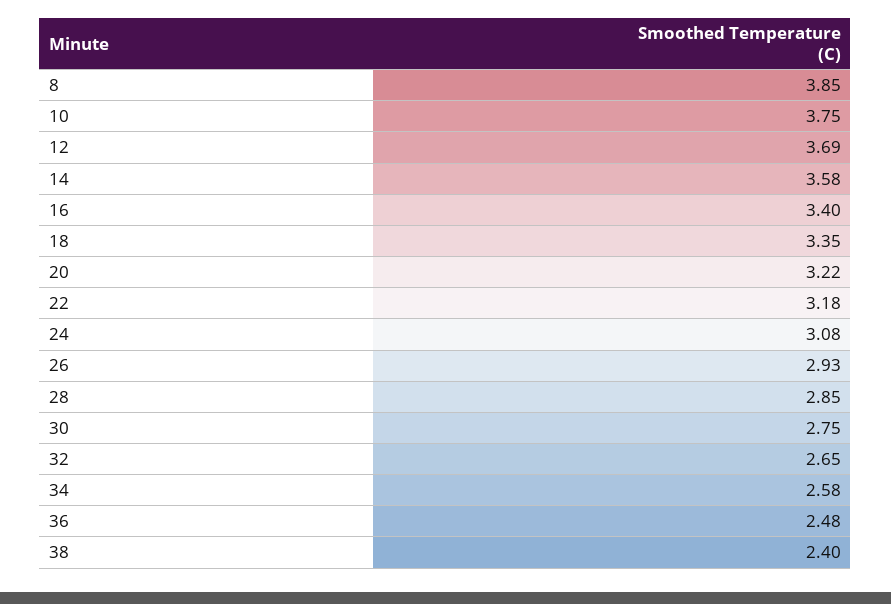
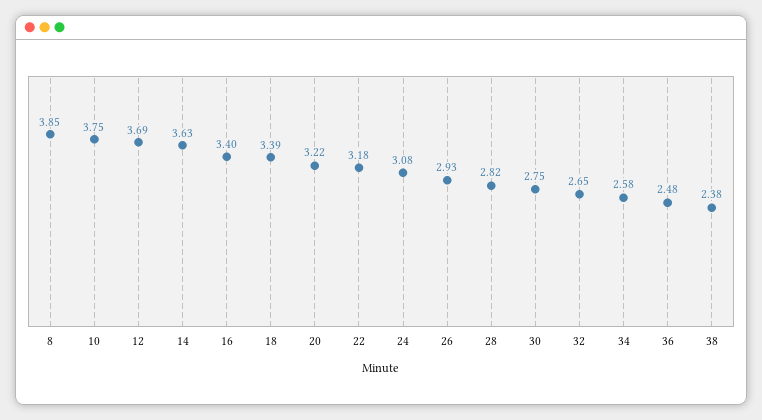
  {
    "8": 3.85,
    "10": 3.75,
    "12": 3.69,
-   "14": 3.58,
+   "14": 3.63,
    "16": 3.4,
-   "18": 3.35,
+   "18": 3.39,
    "20": 3.22,
    "22": 3.18,
    "24": 3.08,
    "26": 2.93,
-   "28": 2.85,
+   "28": 2.82,
    "30": 2.75,
    "32": 2.65,
    "34": 2.58,
    "36": 2.48,
-   "38": 2.4
+   "38": 2.38
  }

